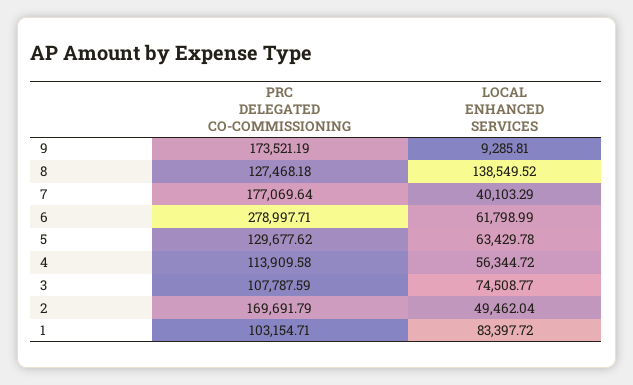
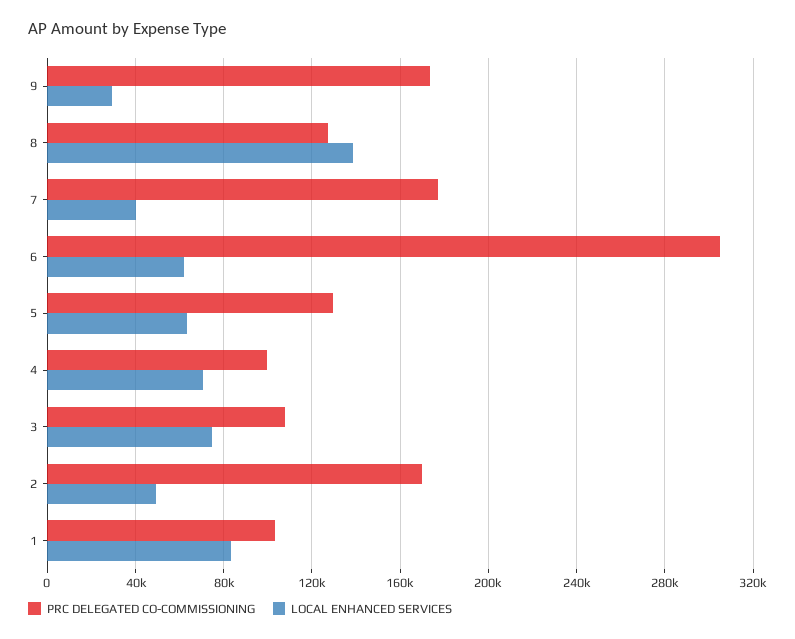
  {
    "PRC DELEGATED CO-COMMISSIONING": {
      "9": 173521.19,
      "8": 127468.18,
      "7": 177069.64,
-     "6": 278997.71,
+     "6": 305000,
      "5": 129677.62,
-     "4": 113909.58,
+     "4": 100000,
      "3": 107787.59,
      "2": 169691.79,
      "1": 103154.71
    },
    "LOCAL ENHANCED SERVICES": {
-     "9": 9285.81,
+     "9": 30000,
      "8": 138549.52,
      "7": 40103.29,
      "6": 61798.99,
      "5": 63429.78,
-     "4": 56344.72,
+     "4": 70000,
      "3": 74508.77,
      "2": 49462.04,
      "1": 83397.72
    }
  }

